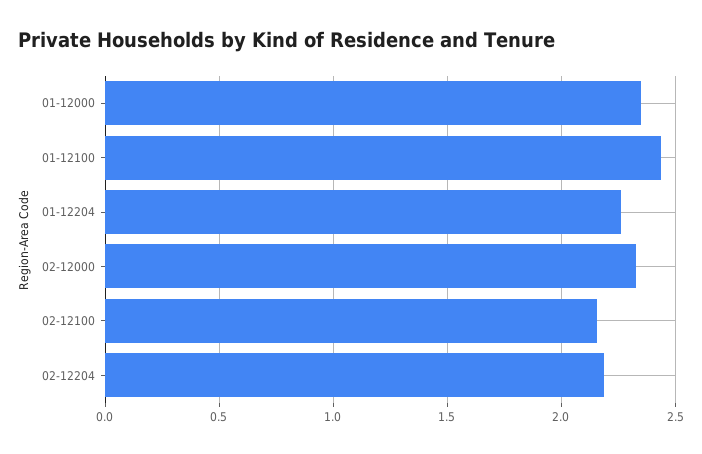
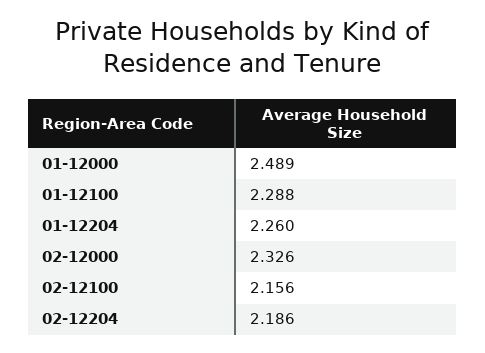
  {
-   "01-12000": 2.35,
+   "01-12000": 2.489,
-   "01-12100": 2.45,
+   "01-12100": 2.288,
    "01-12204": 2.26,
    "02-12000": 2.326,
    "02-12100": 2.156,
    "02-12204": 2.186
  }

